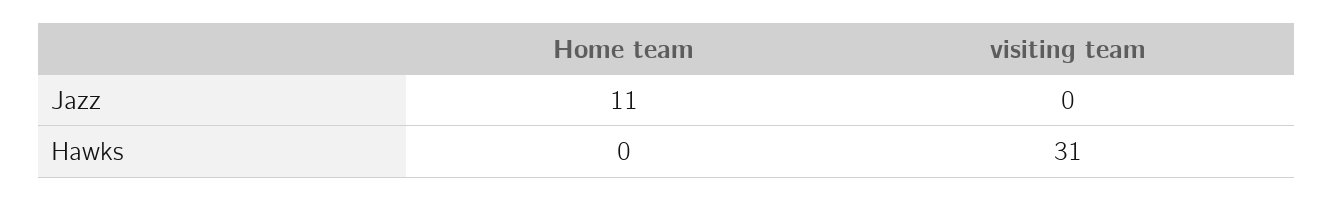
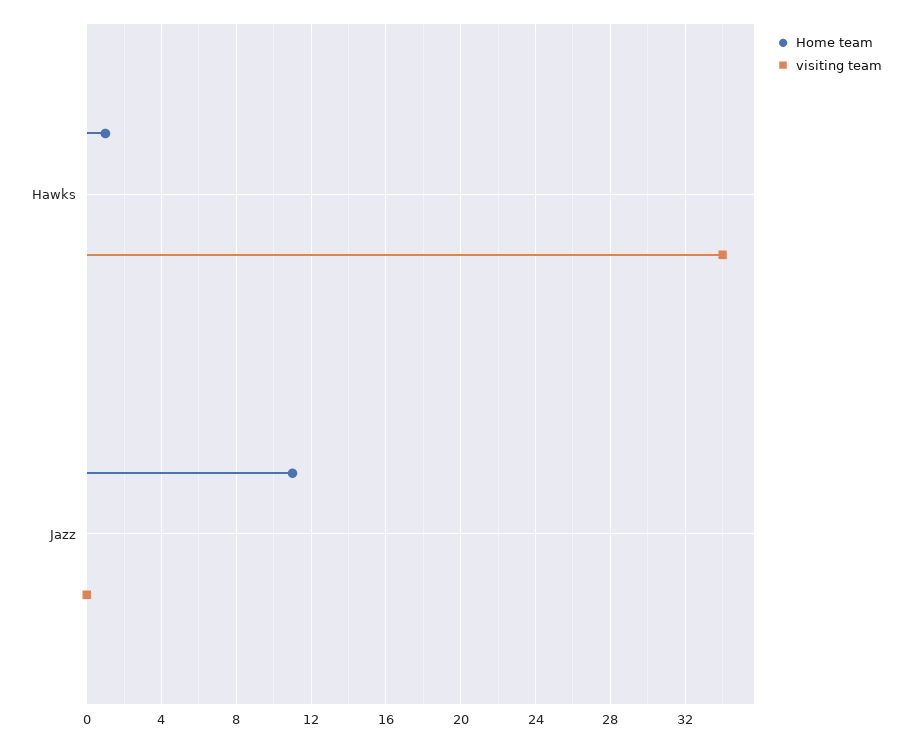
  {
    "Home team": {
      "Jazz": 11,
-     "Hawks": 0
+     "Hawks": 1
    },
    "visiting team": {
      "Jazz": 0,
-     "Hawks": 31
+     "Hawks": 34
    }
  }

